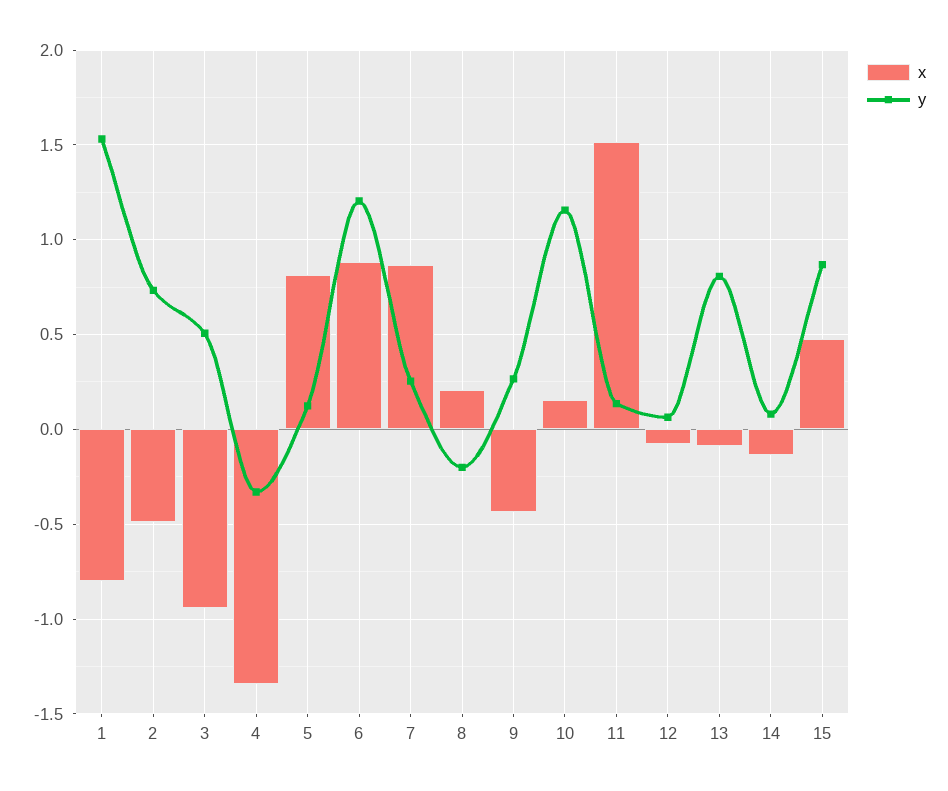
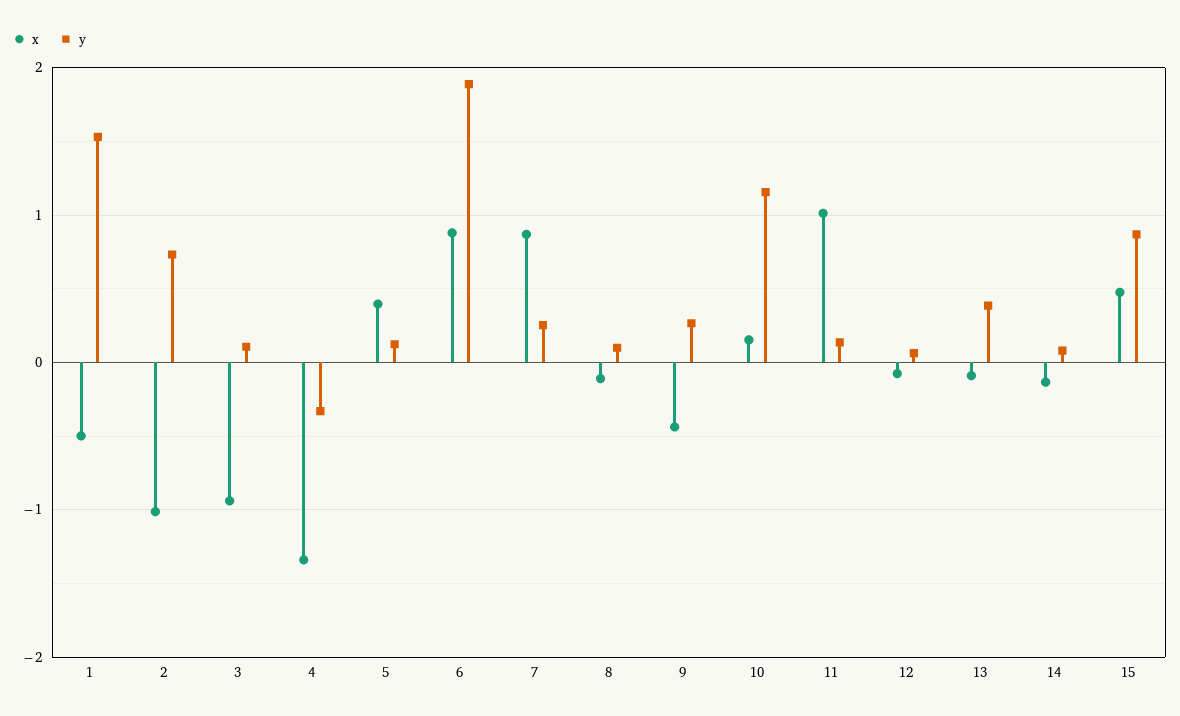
  {
    "x": {
-     "1": -0.8,
+     "1": -0.5,
-     "2": -0.5,
+     "2": -1,
      "3": -0.95,
      "4": -1.35,
-     "5": 0.8,
+     "5": 0.4,
      "6": 0.9,
      "7": 0.85,
-     "8": 0.2,
+     "8": -0.1,
      "9": -0.45,
      "10": 0.15,
-     "11": 1.5,
+     "11": 1,
      "12": -0.1,
      "13": -0.1,
      "14": -0.15,
      "15": 0.5
    },
    "y": {
      "1": 1.55,
      "2": 0.75,
-     "3": 0.5,
+     "3": 0.1,
      "4": -0.35,
      "5": 0.1,
-     "6": 1.2,
+     "6": 1.9,
      "7": 0.25,
-     "8": -0.2,
+     "8": 0.1,
      "9": 0.25,
      "10": 1.15,
      "11": 0.15,
      "12": 0.05,
-     "13": 0.8,
+     "13": 0.4,
      "14": 0.1,
      "15": 0.85
    }
  }

